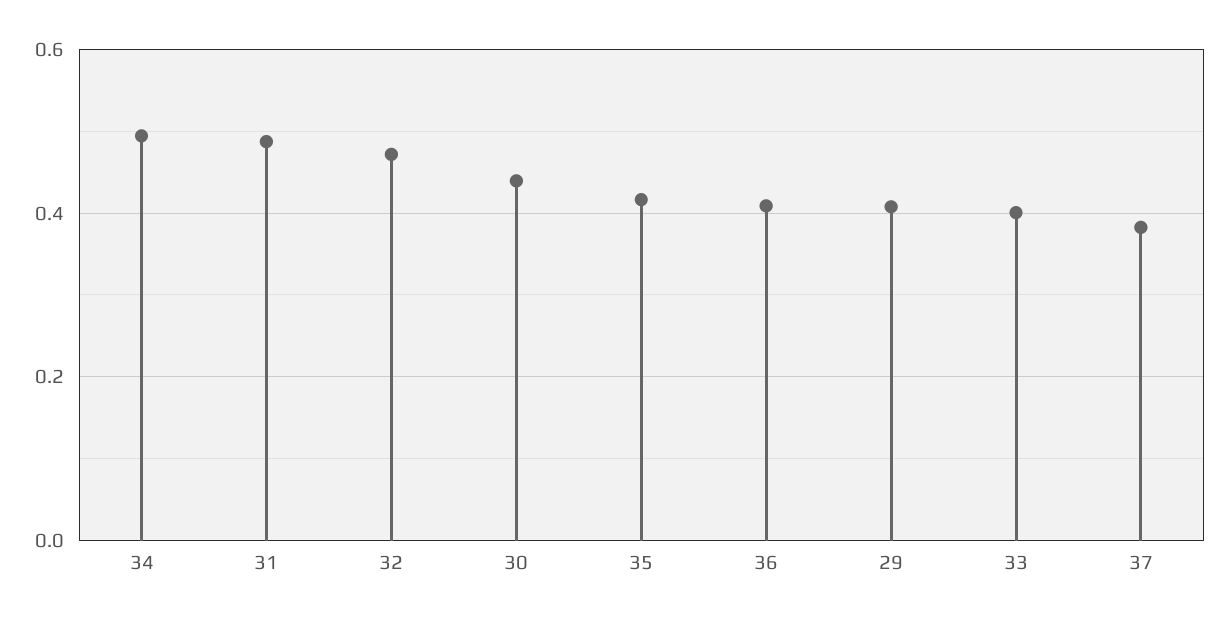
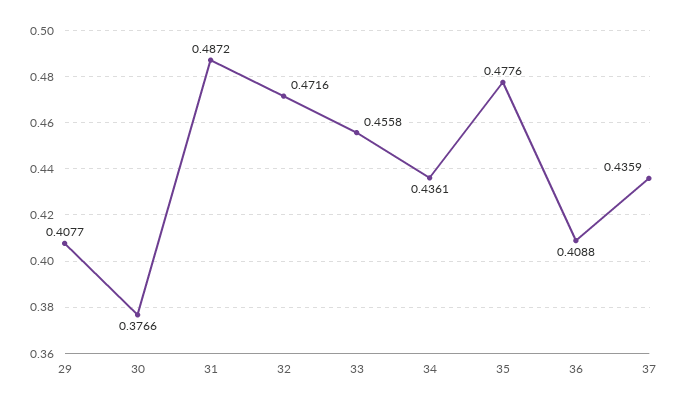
  {
-   "34": 0.5,
+   "34": 0.4361,
    "31": 0.4872,
    "32": 0.4716,
-   "30": 0.44,
+   "30": 0.3766,
-   "35": 0.42,
+   "35": 0.4776,
    "36": 0.4088,
    "29": 0.4077,
-   "33": 0.4,
+   "33": 0.4558,
-   "37": 0.38
+   "37": 0.4359
  }

